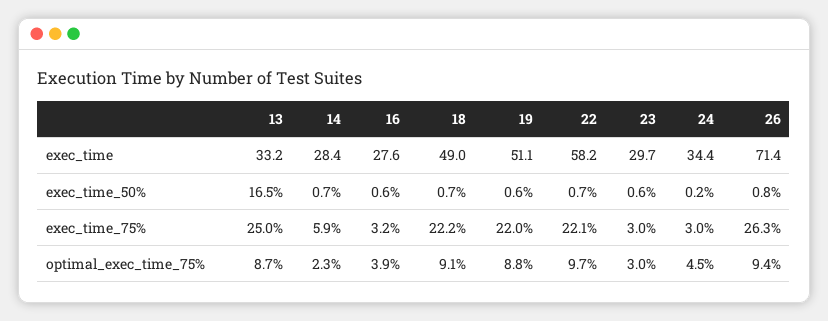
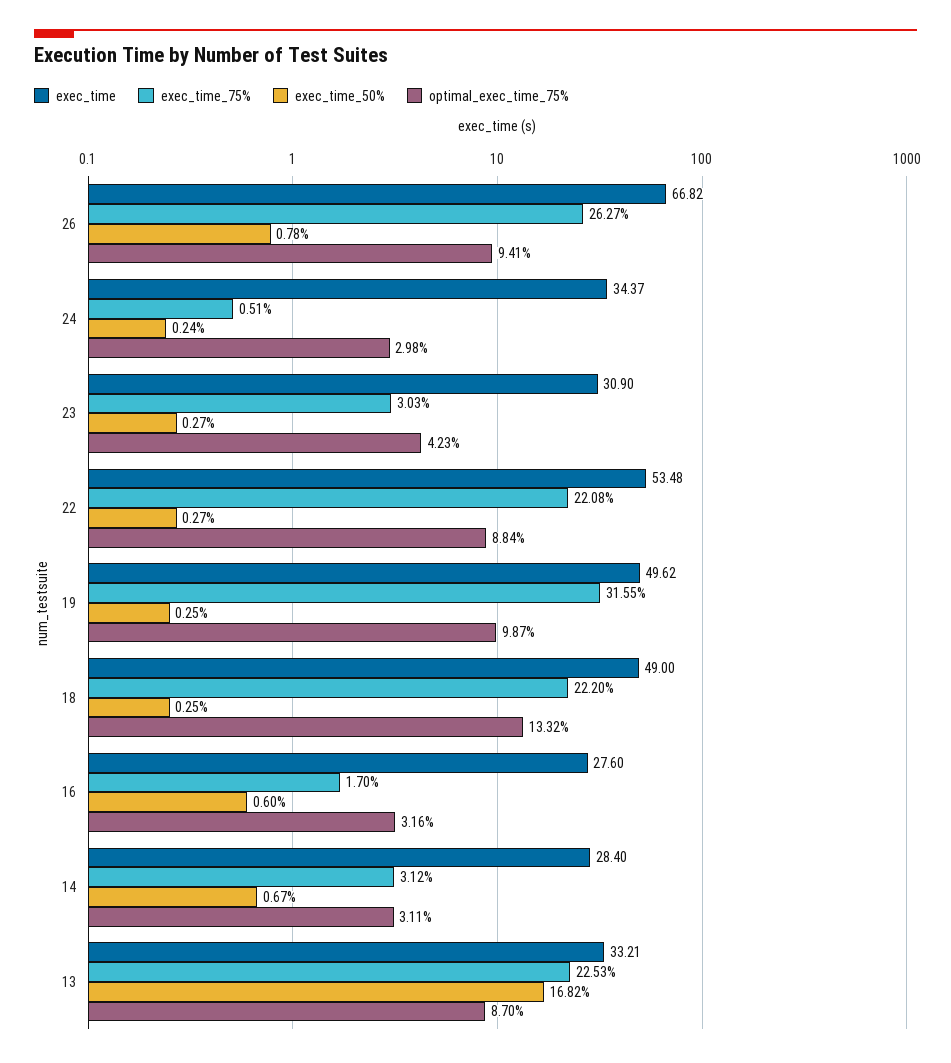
  {
    "exec_time": {
      "13": 33.21,
      "14": 28.4,
      "16": 27.6,
      "18": 49,
-     "19": 51.1,
+     "19": 49.62,
-     "22": 58.2,
+     "22": 53.48,
-     "23": 29.7,
+     "23": 30.9,
      "24": 34.37,
-     "26": 71.4
+     "26": 66.82
    },
    "exec_time_50%": {
-     "13": 16.5,
+     "13": 16.82,
      "14": 0.67,
      "16": 0.6,
-     "18": 0.7,
+     "18": 0.25,
-     "19": 0.6,
+     "19": 0.25,
-     "22": 0.7,
+     "22": 0.27,
-     "23": 0.6,
+     "23": 0.27,
      "24": 0.24,
      "26": 0.78
    },
    "exec_time_75%": {
-     "13": 25,
+     "13": 22.53,
-     "14": 5.9,
+     "14": 3.12,
-     "16": 3.2,
+     "16": 1.7,
      "18": 22.2,
-     "19": 22,
+     "19": 31.55,
      "22": 22.08,
      "23": 3.03,
-     "24": 3,
+     "24": 0.51,
      "26": 26.27
    },
    "optimal_exec_time_75%": {
      "13": 8.7,
-     "14": 2.3,
+     "14": 3.11,
-     "16": 3.9,
+     "16": 3.16,
-     "18": 9.1,
+     "18": 13.32,
-     "19": 8.8,
+     "19": 9.87,
-     "22": 9.7,
+     "22": 8.84,
-     "23": 3,
+     "23": 4.23,
-     "24": 4.5,
+     "24": 2.98,
      "26": 9.41
    }
  }

